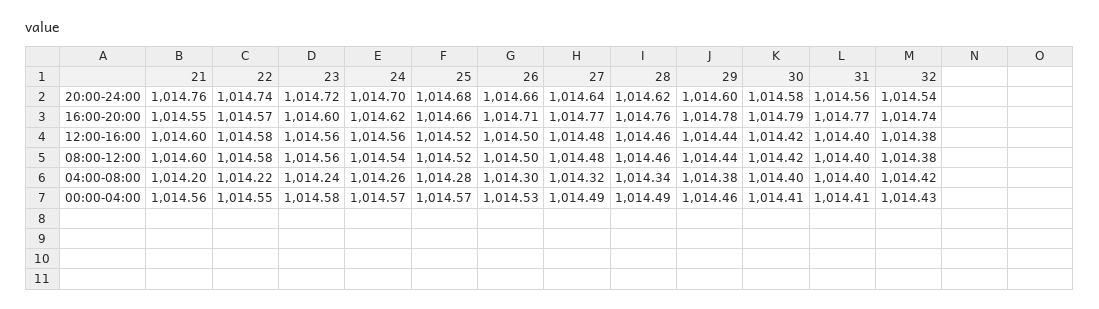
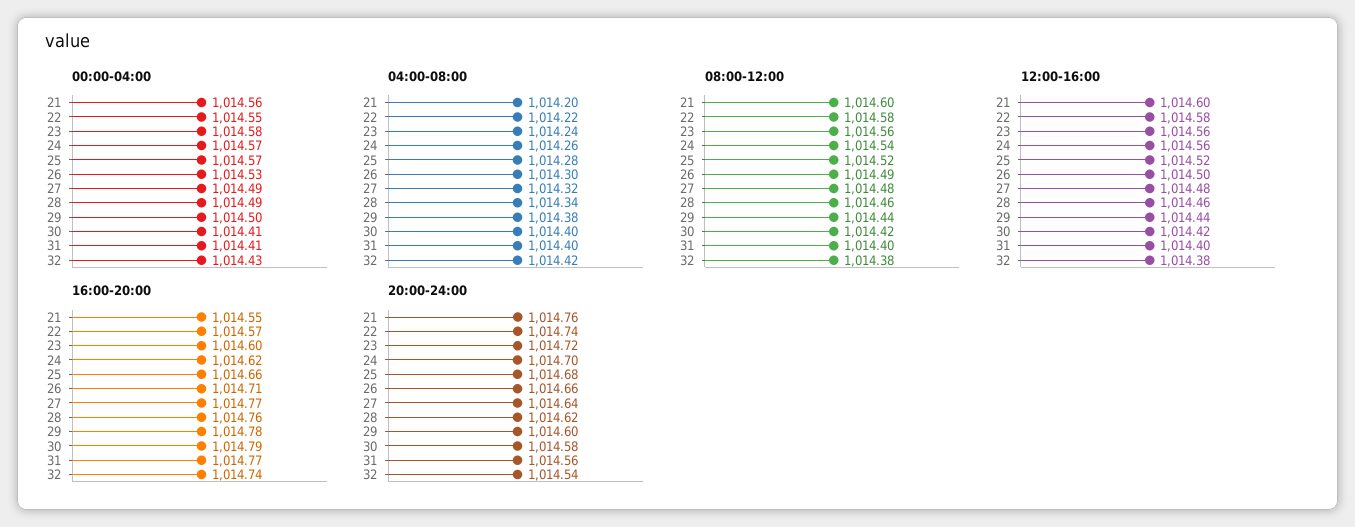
  {
    "20:00-24:00": {
      "21": 1014.76,
      "22": 1014.74,
      "23": 1014.72,
      "24": 1014.7,
      "25": 1014.68,
      "26": 1014.66,
      "27": 1014.64,
      "28": 1014.62,
      "29": 1014.6,
      "30": 1014.58,
      "31": 1014.56,
      "32": 1014.54
    },
    "16:00-20:00": {
      "21": 1014.55,
      "22": 1014.57,
      "23": 1014.6,
      "24": 1014.62,
      "25": 1014.66,
      "26": 1014.71,
      "27": 1014.77,
      "28": 1014.76,
      "29": 1014.78,
      "30": 1014.79,
      "31": 1014.77,
      "32": 1014.74
    },
    "12:00-16:00": {
      "21": 1014.6,
      "22": 1014.58,
      "23": 1014.56,
      "24": 1014.56,
      "25": 1014.52,
      "26": 1014.5,
      "27": 1014.48,
      "28": 1014.46,
      "29": 1014.44,
      "30": 1014.42,
      "31": 1014.4,
      "32": 1014.38
    },
    "08:00-12:00": {
      "21": 1014.6,
      "22": 1014.58,
      "23": 1014.56,
      "24": 1014.54,
      "25": 1014.52,
-     "26": 1014.5,
+     "26": 1014.49,
      "27": 1014.48,
      "28": 1014.46,
      "29": 1014.44,
      "30": 1014.42,
      "31": 1014.4,
      "32": 1014.38
    },
    "04:00-08:00": {
      "21": 1014.2,
      "22": 1014.22,
      "23": 1014.24,
      "24": 1014.26,
      "25": 1014.28,
      "26": 1014.3,
      "27": 1014.32,
      "28": 1014.34,
      "29": 1014.38,
      "30": 1014.4,
      "31": 1014.4,
      "32": 1014.42
    },
    "00:00-04:00": {
      "21": 1014.56,
      "22": 1014.55,
      "23": 1014.58,
      "24": 1014.57,
      "25": 1014.57,
      "26": 1014.53,
      "27": 1014.49,
      "28": 1014.49,
-     "29": 1014.46,
+     "29": 1014.5,
      "30": 1014.41,
      "31": 1014.41,
      "32": 1014.43
    }
  }

